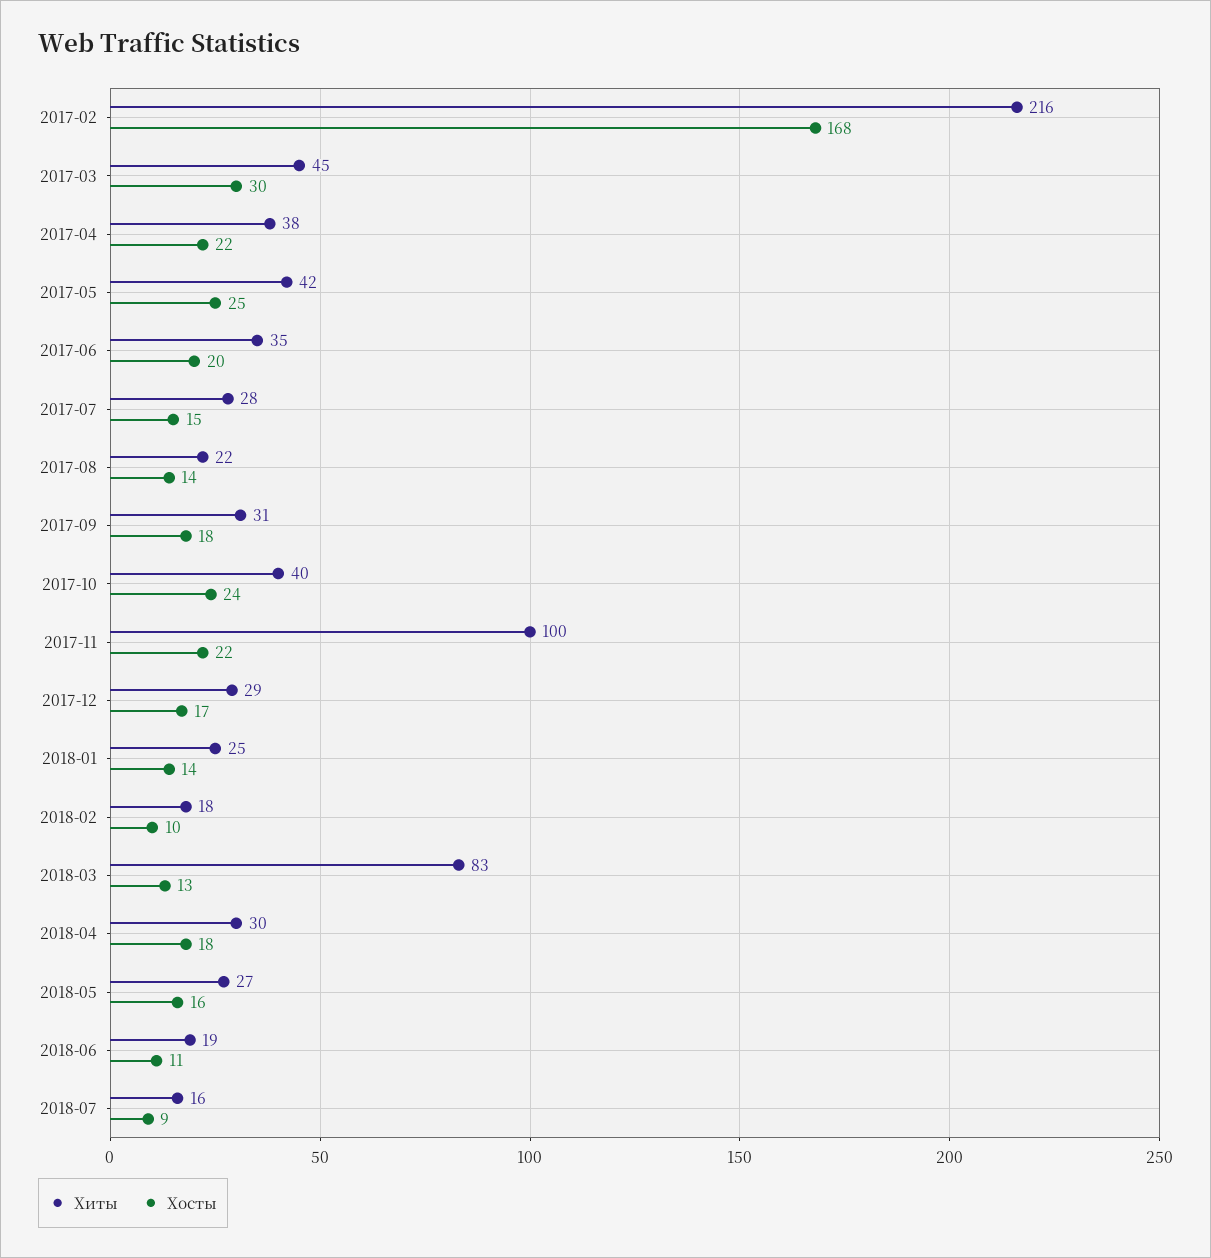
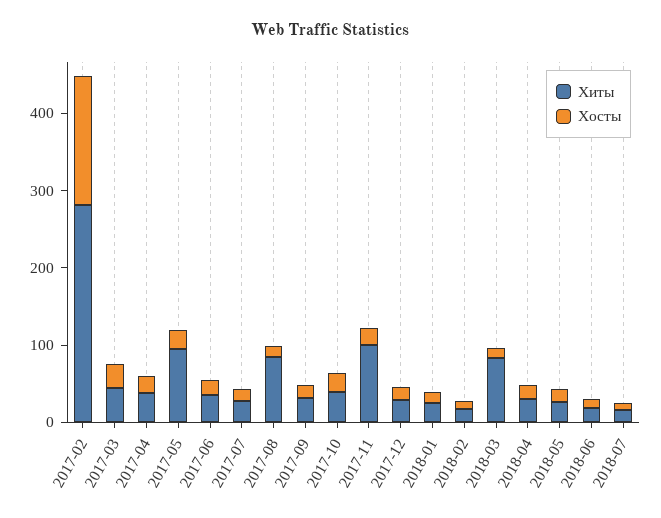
  {
    "Хиты": {
-     "2017-02": 216,
+     "2017-02": 280,
      "2017-03": 45,
      "2017-04": 38,
-     "2017-05": 42,
+     "2017-05": 100,
      "2017-06": 35,
      "2017-07": 28,
-     "2017-08": 22,
+     "2017-08": 80,
      "2017-09": 31,
      "2017-10": 40,
      "2017-11": 100,
      "2017-12": 29,
      "2018-01": 25,
      "2018-02": 18,
      "2018-03": 83,
      "2018-04": 30,
      "2018-05": 27,
      "2018-06": 19,
      "2018-07": 16
    },
    "Хосты": {
      "2017-02": 168,
      "2017-03": 30,
      "2017-04": 22,
      "2017-05": 25,
      "2017-06": 20,
      "2017-07": 15,
      "2017-08": 14,
      "2017-09": 18,
      "2017-10": 24,
      "2017-11": 22,
      "2017-12": 17,
      "2018-01": 14,
      "2018-02": 10,
      "2018-03": 13,
      "2018-04": 18,
      "2018-05": 16,
      "2018-06": 11,
      "2018-07": 9
    }
  }

